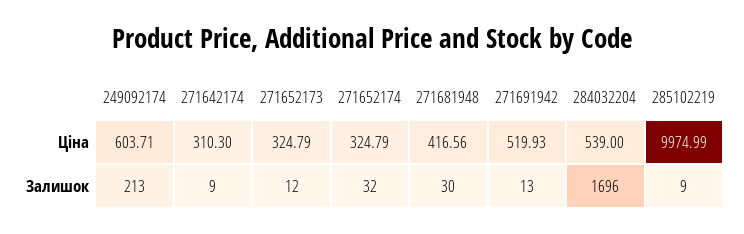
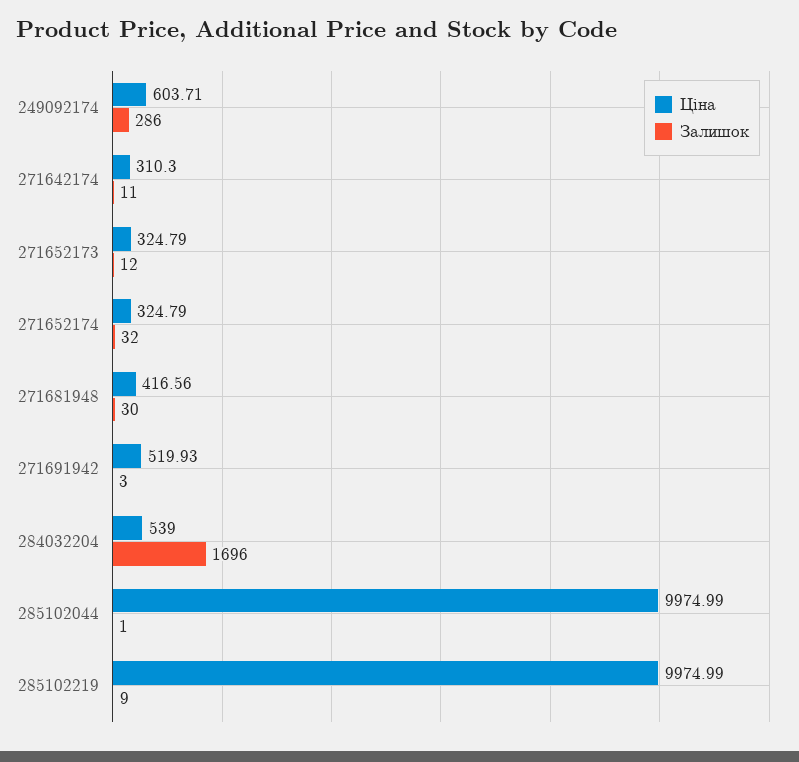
  {
    "Ціна": {
      "249092174": 603.71,
      "271642174": 310.3,
      "271652173": 324.79,
      "271652174": 324.79,
      "271681948": 416.56,
      "271691942": 519.93,
      "284032204": 539,
-     "285102219": 9974.99
+     "285102219": 9974.99,
+     "285102044": 9974.99
    },
    "Залишок": {
-     "249092174": 213,
+     "249092174": 286,
-     "271642174": 9,
+     "271642174": 11,
      "271652173": 12,
      "271652174": 32,
      "271681948": 30,
-     "271691942": 13,
+     "271691942": 3,
      "284032204": 1696,
-     "285102219": 9
+     "285102219": 9,
+     "285102044": 1
    }
  }

